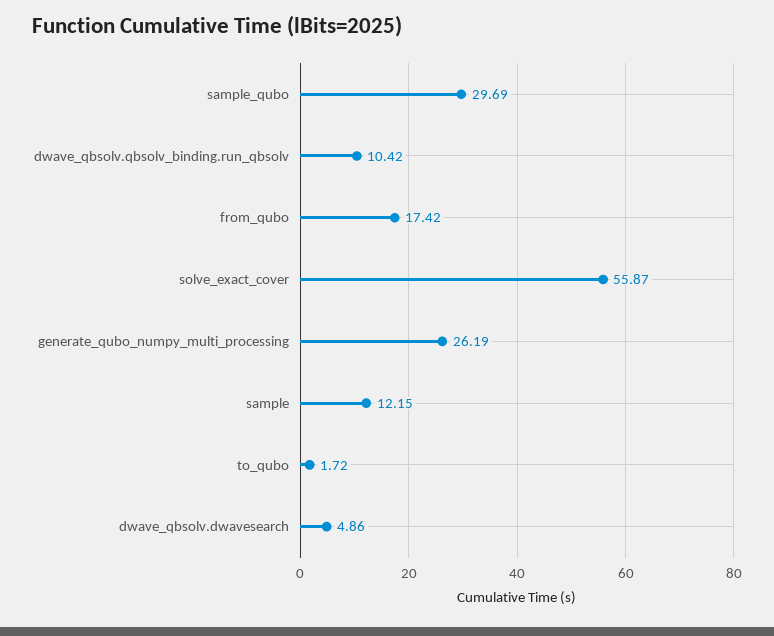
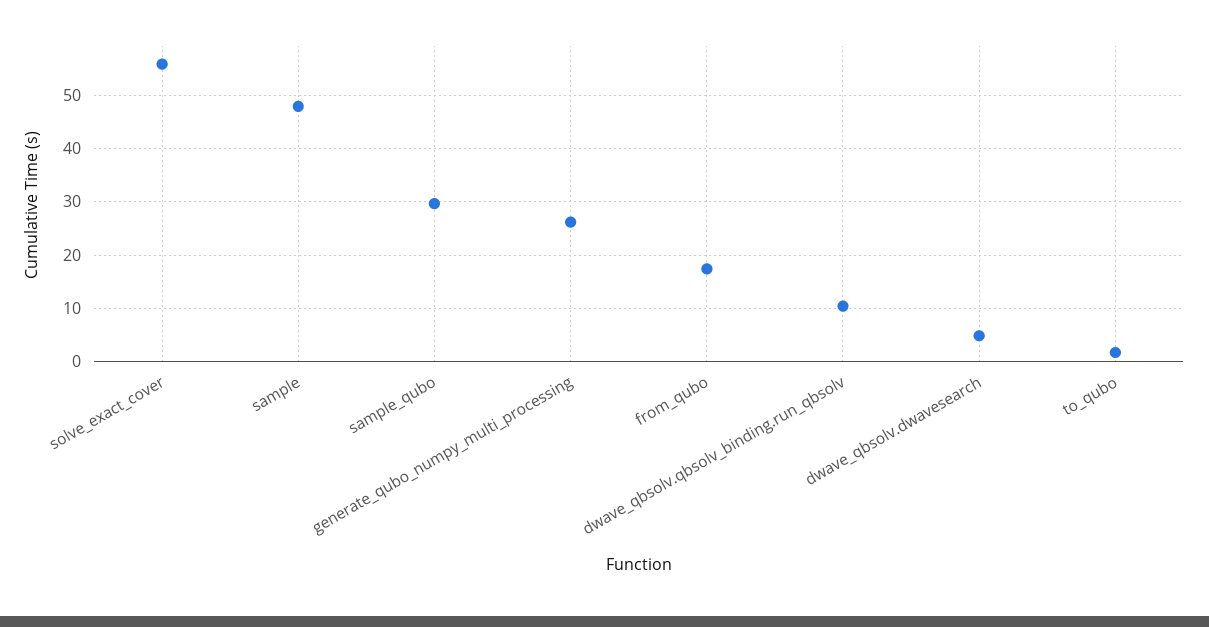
  {
    "sample_qubo": 29.69,
    "dwave_qbsolv.qbsolv_binding.run_qbsolv": 10.42,
    "from_qubo": 17.42,
    "solve_exact_cover": 55.87,
    "generate_qubo_numpy_multi_processing": 26.19,
-   "sample": 12.15,
+   "sample": 48,
    "to_qubo": 1.72,
    "dwave_qbsolv.dwavesearch": 4.86
  }

